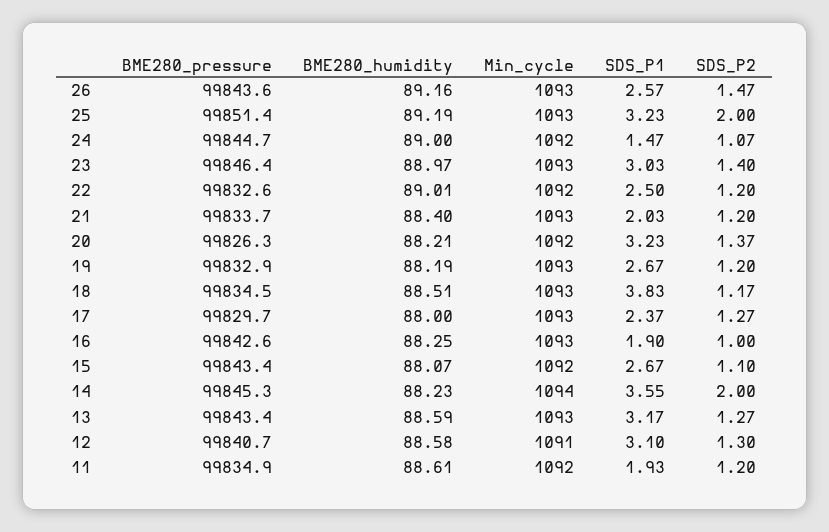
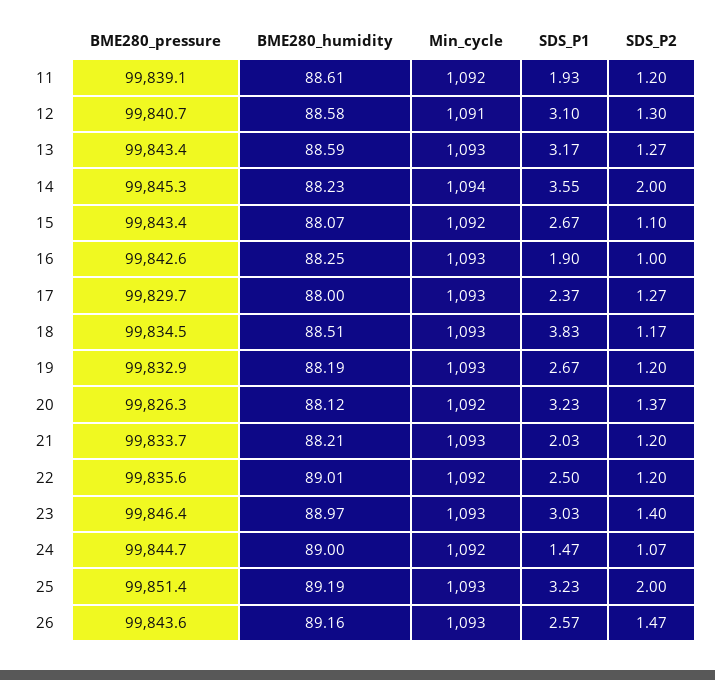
  {
    "BME280_pressure": {
      "26": 99843.6,
      "25": 99851.4,
      "24": 99844.7,
      "23": 99846.4,
-     "22": 99832.6,
+     "22": 99835.6,
      "21": 99833.7,
      "20": 99826.3,
      "19": 99832.9,
      "18": 99834.5,
      "17": 99829.7,
      "16": 99842.6,
      "15": 99843.4,
      "14": 99845.3,
      "13": 99843.4,
      "12": 99840.7,
-     "11": 99834.9
+     "11": 99839.1
    },
    "BME280_humidity": {
      "26": 89.16,
      "25": 89.19,
      "24": 89,
      "23": 88.97,
      "22": 89.01,
-     "21": 88.4,
+     "21": 88.21,
-     "20": 88.21,
+     "20": 88.12,
      "19": 88.19,
      "18": 88.51,
      "17": 88,
      "16": 88.25,
      "15": 88.07,
      "14": 88.23,
      "13": 88.59,
      "12": 88.58,
      "11": 88.61
    },
    "Min_cycle": {
      "26": 1093,
      "25": 1093,
      "24": 1092,
      "23": 1093,
      "22": 1092,
      "21": 1093,
      "20": 1092,
      "19": 1093,
      "18": 1093,
      "17": 1093,
      "16": 1093,
      "15": 1092,
      "14": 1094,
      "13": 1093,
      "12": 1091,
      "11": 1092
    },
    "SDS_P1": {
      "26": 2.57,
      "25": 3.23,
      "24": 1.47,
      "23": 3.03,
      "22": 2.5,
      "21": 2.03,
      "20": 3.23,
      "19": 2.67,
      "18": 3.83,
      "17": 2.37,
      "16": 1.9,
      "15": 2.67,
      "14": 3.55,
      "13": 3.17,
      "12": 3.1,
      "11": 1.93
    },
    "SDS_P2": {
      "26": 1.47,
      "25": 2,
      "24": 1.07,
      "23": 1.4,
      "22": 1.2,
      "21": 1.2,
      "20": 1.37,
      "19": 1.2,
      "18": 1.17,
      "17": 1.27,
      "16": 1,
      "15": 1.1,
      "14": 2,
      "13": 1.27,
      "12": 1.3,
      "11": 1.2
    }
  }

